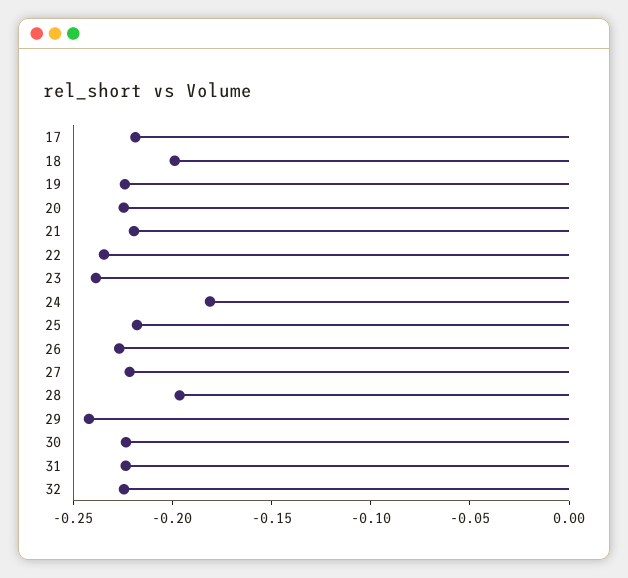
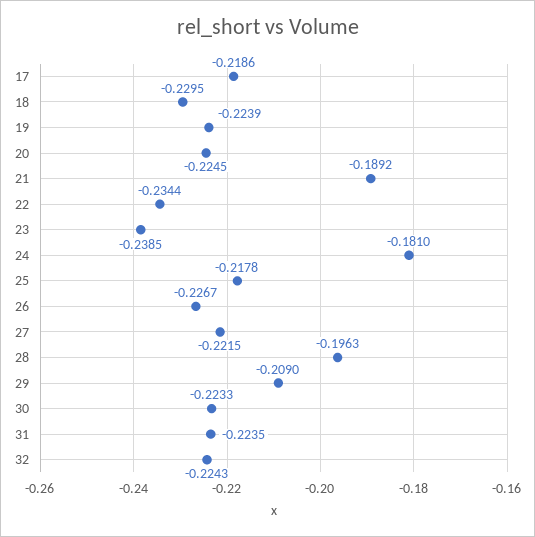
  {
    "17": -0.2186,
-   "18": -0.2,
+   "18": -0.2295,
    "19": -0.2239,
    "20": -0.2245,
-   "21": -0.22,
+   "21": -0.1892,
    "22": -0.2344,
    "23": -0.2385,
    "24": -0.181,
    "25": -0.2178,
    "26": -0.2267,
    "27": -0.2215,
    "28": -0.1963,
-   "29": -0.24,
+   "29": -0.209,
    "30": -0.2233,
    "31": -0.2235,
    "32": -0.2243
  }

